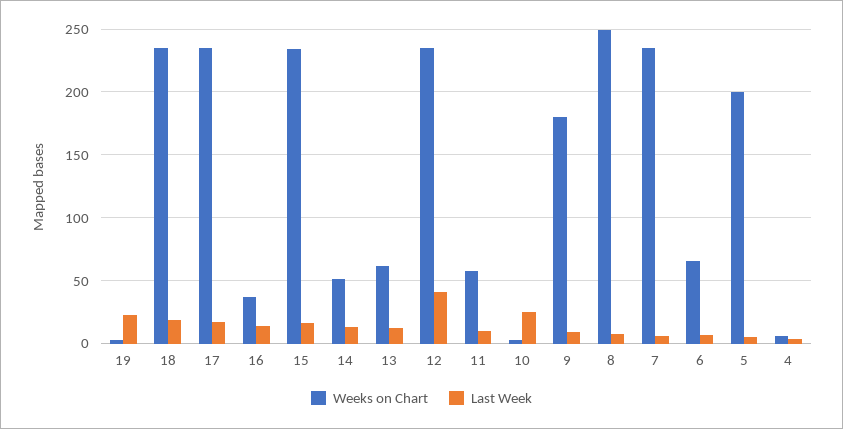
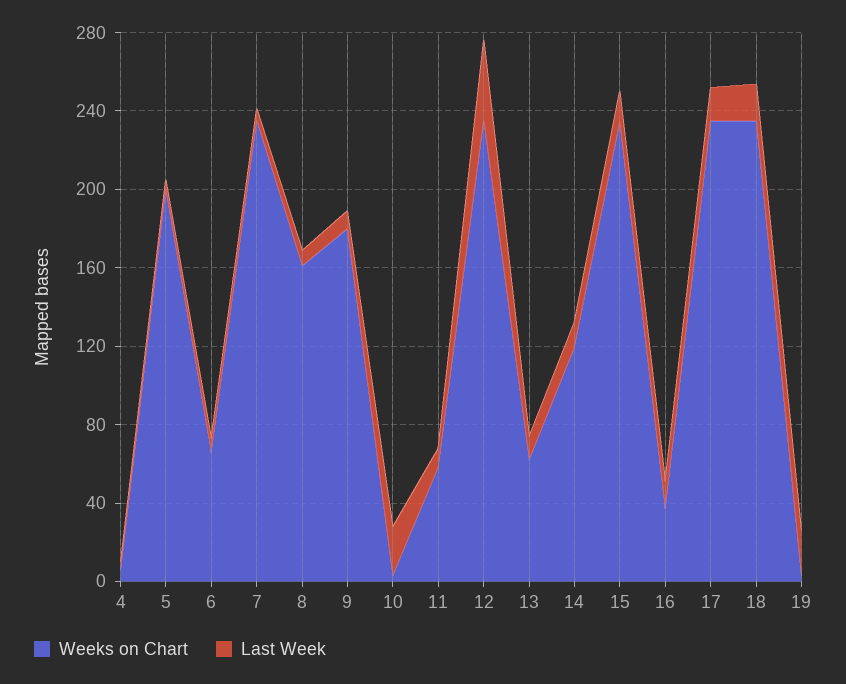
  {
    "Weeks on Chart": {
      "19": 5,
      "18": 235,
      "17": 235,
      "16": 35,
      "15": 235,
-     "14": 50,
+     "14": 120,
      "13": 60,
      "12": 235,
      "11": 60,
      "10": 5,
      "9": 180,
-     "8": 250,
+     "8": 160,
      "7": 235,
      "6": 65,
      "5": 200,
      "4": 5
    },
    "Last Week": {
      "19": 25,
      "18": 20,
      "17": 15,
      "16": 15,
      "15": 15,
      "14": 15,
      "13": 10,
      "12": 40,
      "11": 10,
      "10": 25,
      "9": 10,
      "8": 10,
      "7": 5,
      "6": 5,
      "5": 5,
      "4": 5
    }
  }

